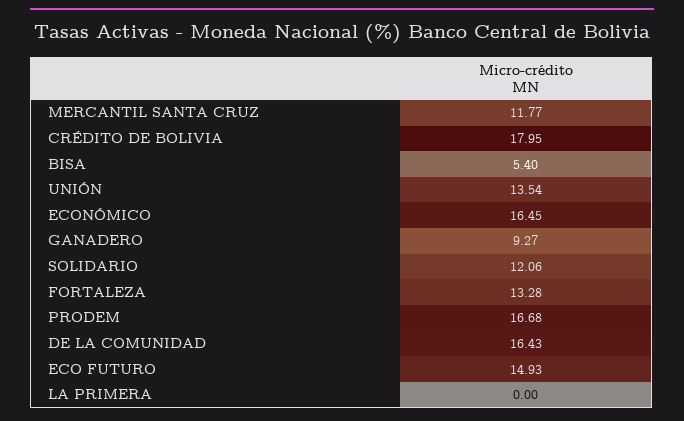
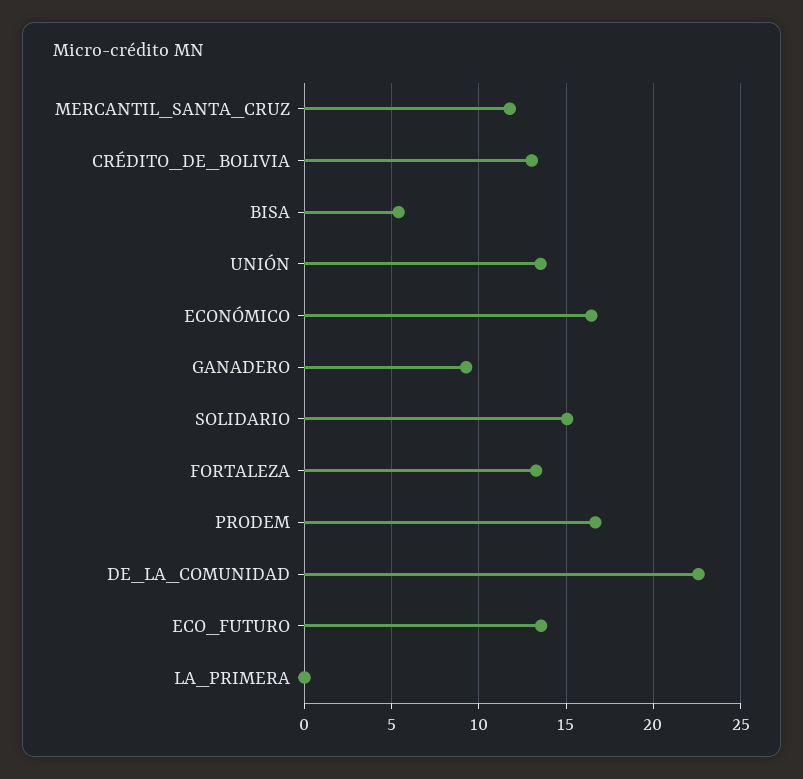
  {
    "MERCANTIL SANTA CRUZ": 11.77,
-   "CRÉDITO DE BOLIVIA": 17.95,
+   "CRÉDITO DE BOLIVIA": 13,
    "BISA": 5.4,
    "UNIÓN": 13.54,
    "ECONÓMICO": 16.45,
    "GANADERO": 9.27,
-   "SOLIDARIO": 12.06,
+   "SOLIDARIO": 15,
    "FORTALEZA": 13.28,
    "PRODEM": 16.68,
-   "DE LA COMUNIDAD": 16.43,
+   "DE LA COMUNIDAD": 22.5,
-   "ECO FUTURO": 14.93,
+   "ECO FUTURO": 13.5,
    "LA PRIMERA": 0
  }

